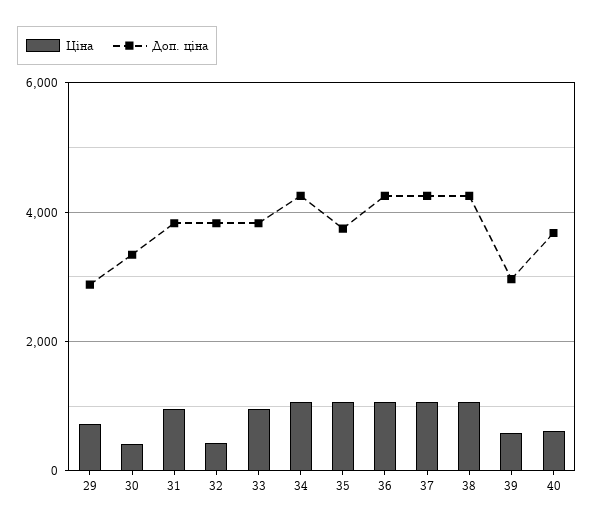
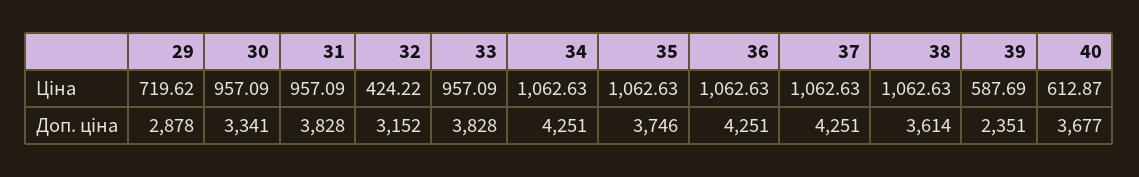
  {
    "Ціна": {
      "29": 719.62,
-     "30": 400,
+     "30": 957.09,
      "31": 957.09,
      "32": 424.22,
      "33": 957.09,
      "34": 1062.63,
      "35": 1062.63,
      "36": 1062.63,
      "37": 1062.63,
      "38": 1062.63,
      "39": 587.69,
      "40": 612.87
    },
    "Доп. ціна": {
      "29": 2878,
      "30": 3341,
      "31": 3828,
-     "32": 3800,
+     "32": 3152,
      "33": 3828,
      "34": 4251,
      "35": 3746,
      "36": 4251,
      "37": 4251,
-     "38": 4200,
+     "38": 3614,
-     "39": 3000,
+     "39": 2351,
      "40": 3677
    }
  }

